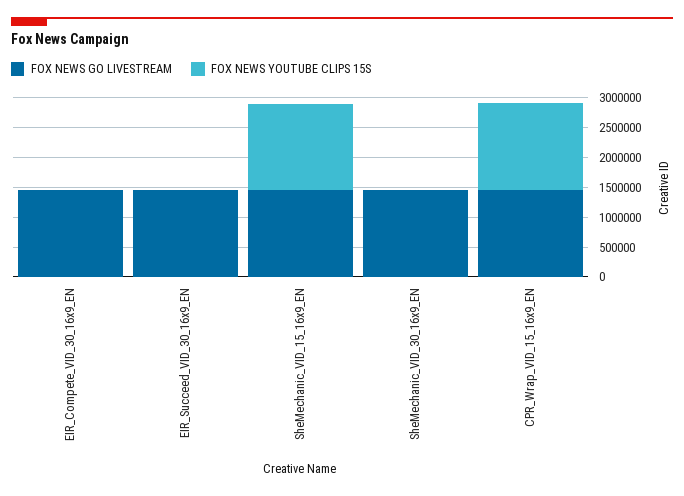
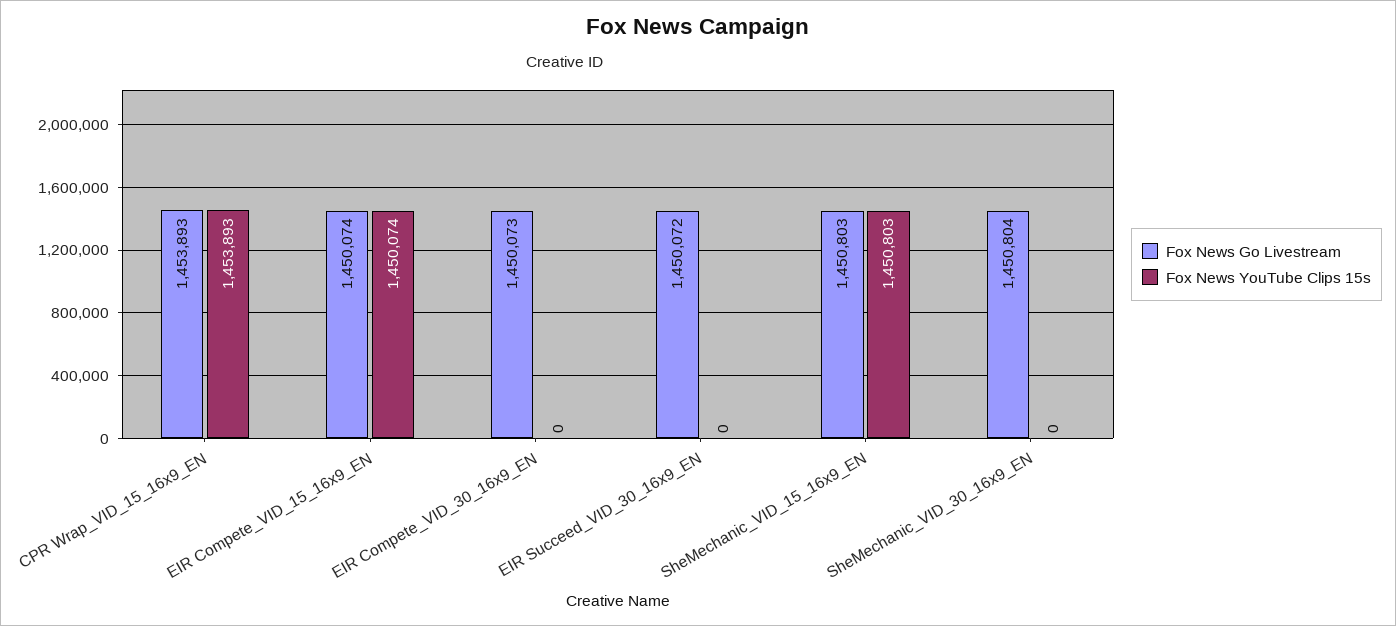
  {
    "FOX NEWS GO LIVESTREAM": {
      "EIR_Compete_VID_30_16x9_EN": 1450073,
      "EIR_Succeed_VID_30_16x9_EN": 1450072,
      "SheMechanic_VID_15_16x9_EN": 1450803,
      "SheMechanic_VID_30_16x9_EN": 1450804,
-     "CPR_Wrap_VID_15_16x9_EN": 1453893
+     "CPR_Wrap_VID_15_16x9_EN": 1453893,
+     "EIR Compete_VID_15_16x9_EN": 1450074
    },
    "FOX NEWS YOUTUBE CLIPS 15S": {
      "EIR_Compete_VID_30_16x9_EN": 0,
      "EIR_Succeed_VID_30_16x9_EN": 0,
      "SheMechanic_VID_15_16x9_EN": 1450803,
      "SheMechanic_VID_30_16x9_EN": 0,
-     "CPR_Wrap_VID_15_16x9_EN": 1453893
+     "CPR_Wrap_VID_15_16x9_EN": 1453893,
+     "EIR Compete_VID_15_16x9_EN": 1450074
    }
  }

